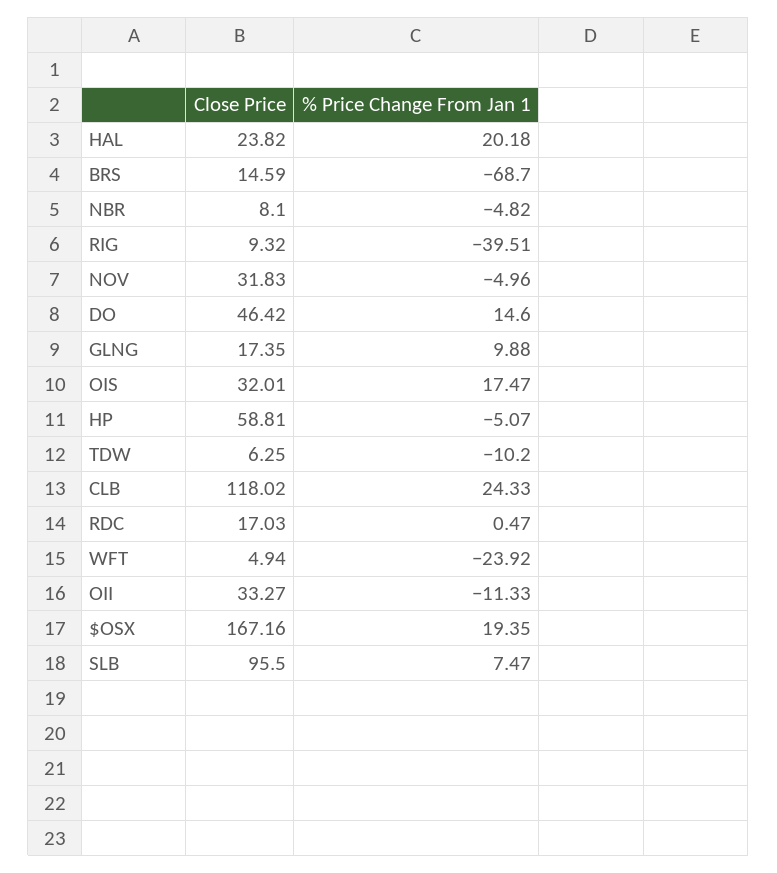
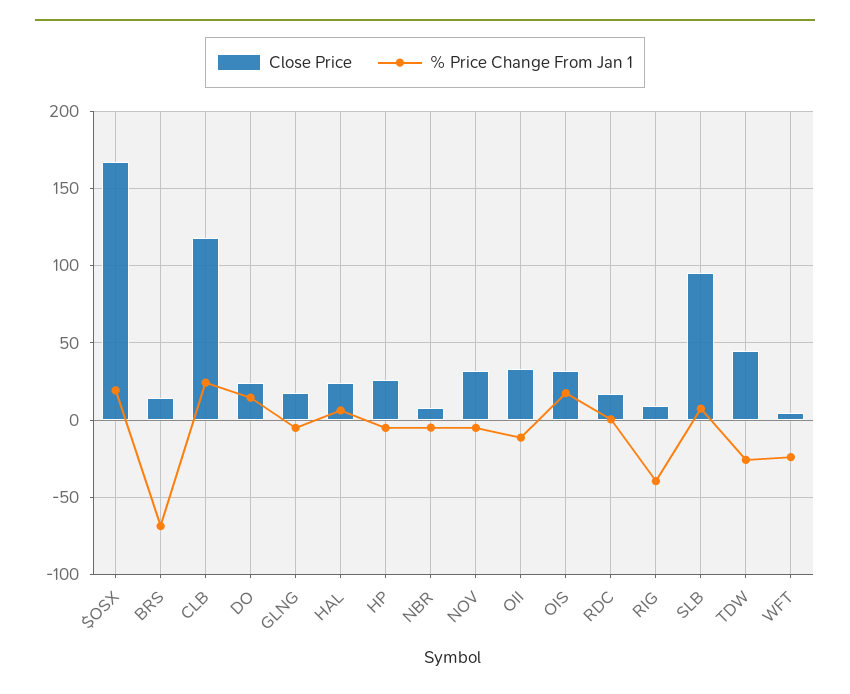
  {
    "Close Price": {
      "HAL": 23.82,
      "BRS": 14.59,
      "NBR": 8.1,
      "RIG": 9.32,
      "NOV": 31.83,
-     "DO": 46.42,
+     "DO": 25,
      "GLNG": 17.35,
      "OIS": 32.01,
-     "HP": 58.81,
+     "HP": 25,
-     "TDW": 6.25,
+     "TDW": 45,
      "CLB": 118.02,
      "RDC": 17.03,
      "WFT": 4.94,
      "OII": 33.27,
      "$OSX": 167.16,
      "SLB": 95.5
    },
    "% Price Change From Jan 1": {
-     "HAL": 20.18,
+     "HAL": 5,
      "BRS": -68.7,
      "NBR": -4.82,
      "RIG": -39.51,
      "NOV": -4.96,
      "DO": 14.6,
-     "GLNG": 9.88,
+     "GLNG": -5,
      "OIS": 17.47,
      "HP": -5.07,
-     "TDW": -10.2,
+     "TDW": -25,
      "CLB": 24.33,
      "RDC": 0.47,
      "WFT": -23.92,
      "OII": -11.33,
      "$OSX": 19.35,
      "SLB": 7.47
    }
  }

